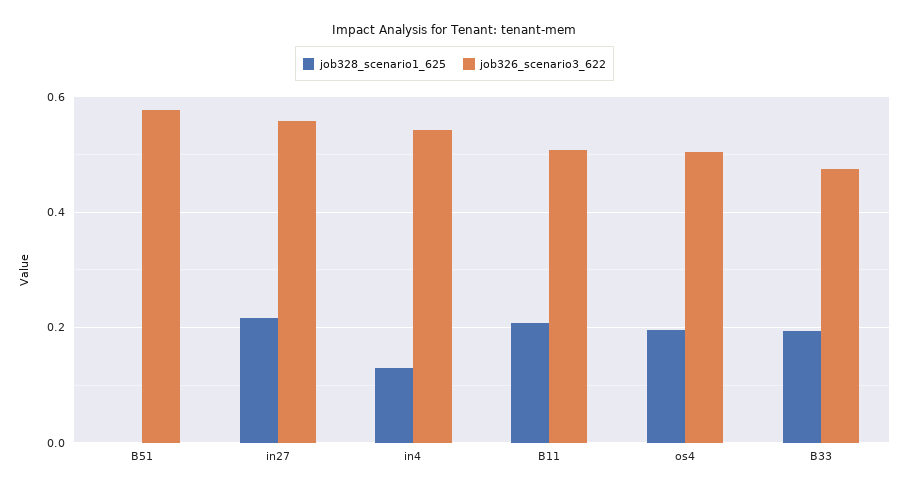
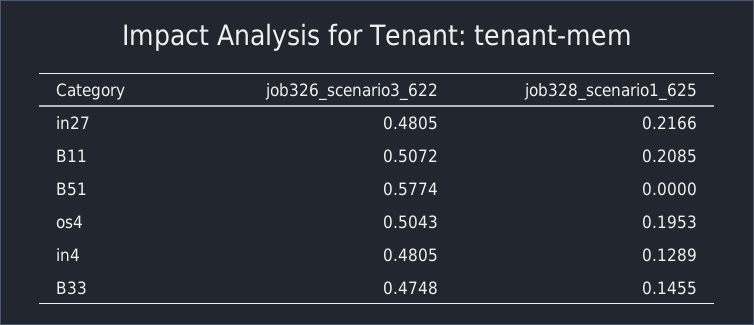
  {
    "job328_scenario1_625": {
      "B51": 0,
      "in27": 0.2166,
      "in4": 0.1289,
      "B11": 0.2085,
      "os4": 0.1953,
-     "B33": 0.2
+     "B33": 0.1455
    },
    "job326_scenario3_622": {
      "B51": 0.5774,
-     "in27": 0.56,
+     "in27": 0.4805,
-     "in4": 0.54,
+     "in4": 0.4805,
      "B11": 0.5072,
      "os4": 0.5043,
      "B33": 0.4748
    }
  }

